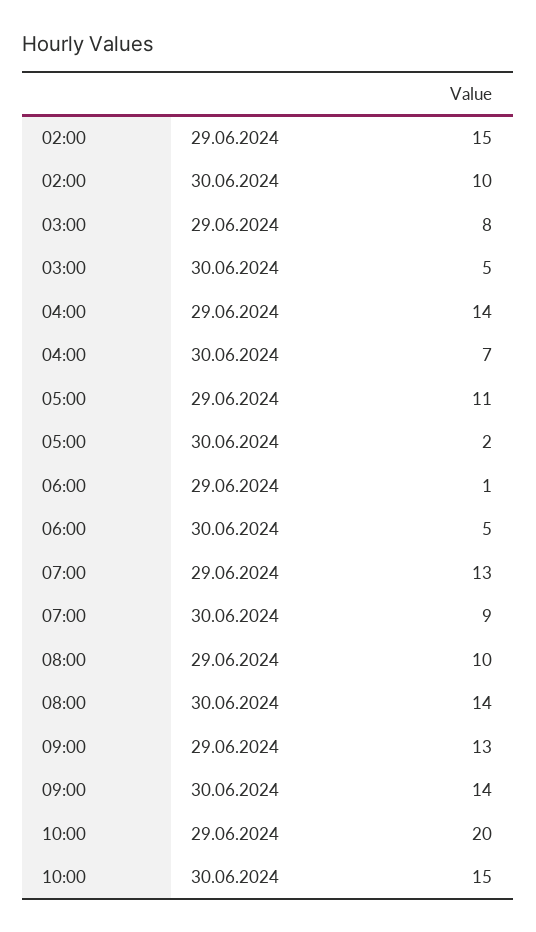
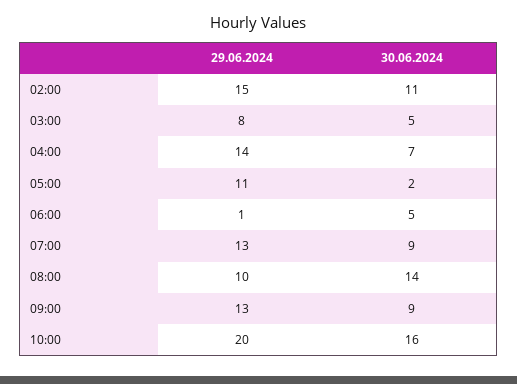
  {
    "02:00": {
      "29.06.2024": 15,
-     "30.06.2024": 10
+     "30.06.2024": 11
    },
    "03:00": {
      "29.06.2024": 8,
      "30.06.2024": 5
    },
    "04:00": {
      "29.06.2024": 14,
      "30.06.2024": 7
    },
    "05:00": {
      "29.06.2024": 11,
      "30.06.2024": 2
    },
    "06:00": {
      "29.06.2024": 1,
      "30.06.2024": 5
    },
    "07:00": {
      "29.06.2024": 13,
      "30.06.2024": 9
    },
    "08:00": {
      "29.06.2024": 10,
      "30.06.2024": 14
    },
    "09:00": {
      "29.06.2024": 13,
-     "30.06.2024": 14
+     "30.06.2024": 9
    },
    "10:00": {
      "29.06.2024": 20,
-     "30.06.2024": 15
+     "30.06.2024": 16
    }
  }

